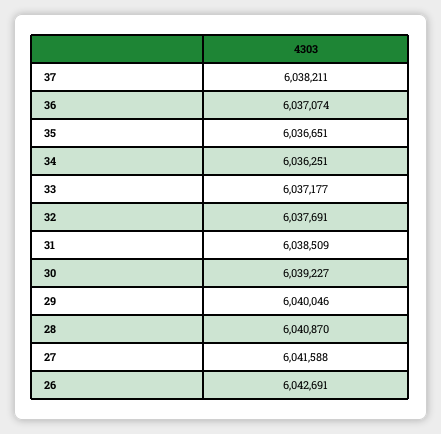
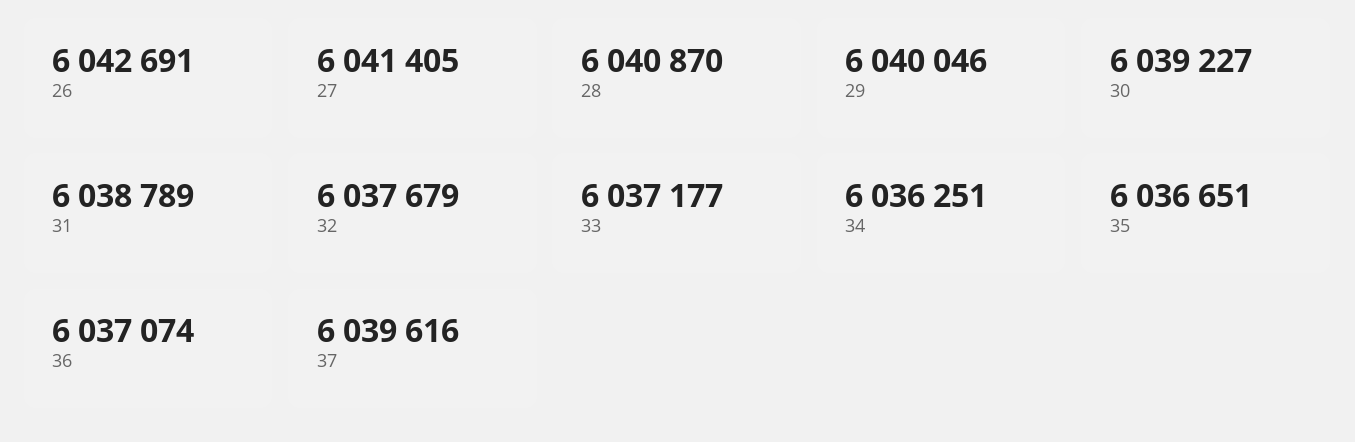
  {
-   "37": 6038211,
+   "37": 6039616,
    "36": 6037074,
    "35": 6036651,
    "34": 6036251,
    "33": 6037177,
-   "32": 6037691,
+   "32": 6037679,
-   "31": 6038509,
+   "31": 6038789,
    "30": 6039227,
    "29": 6040046,
    "28": 6040870,
-   "27": 6041588,
+   "27": 6041405,
    "26": 6042691
  }

